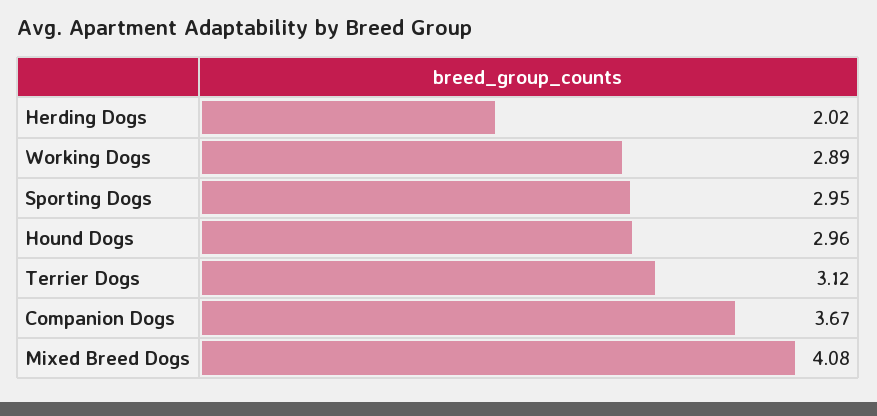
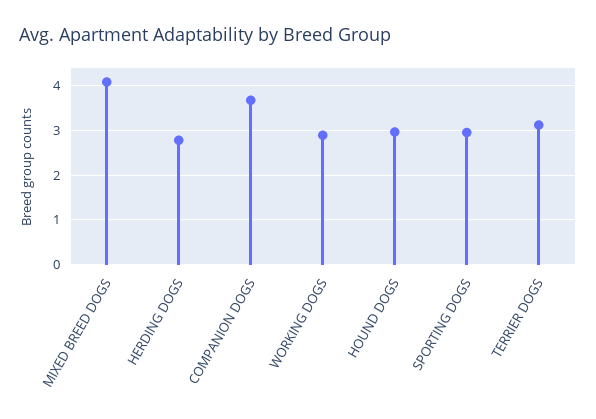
  {
-   "Herding Dogs": 2.02,
+   "Herding Dogs": 2.8,
    "Working Dogs": 2.89,
    "Sporting Dogs": 2.95,
    "Hound Dogs": 2.96,
    "Terrier Dogs": 3.12,
    "Companion Dogs": 3.67,
    "Mixed Breed Dogs": 4.08
  }

